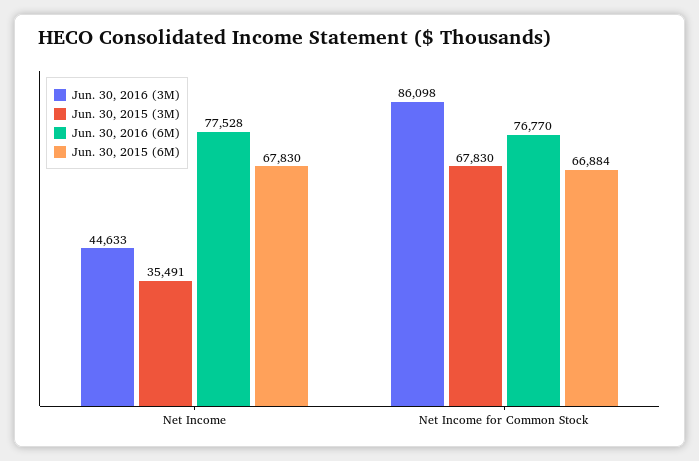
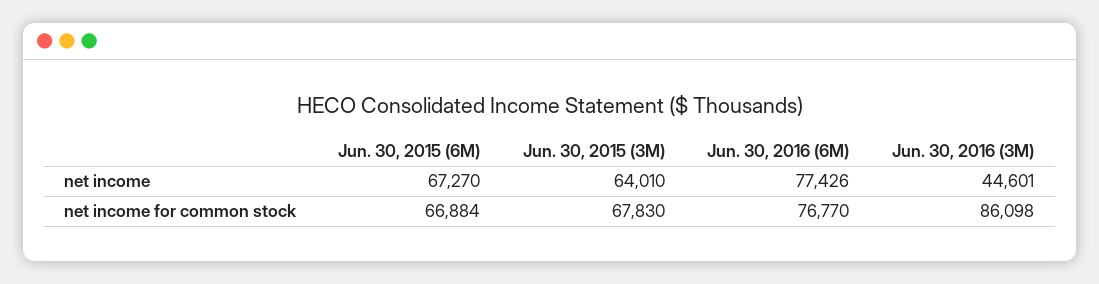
  {
    "Jun. 30, 2016 (3M)": {
-     "Net Income": 44633,
+     "Net Income": 44601,
      "Net Income for Common Stock": 86098
    },
    "Jun. 30, 2015 (3M)": {
-     "Net Income": 35491,
+     "Net Income": 64010,
      "Net Income for Common Stock": 67830
    },
    "Jun. 30, 2016 (6M)": {
-     "Net Income": 77528,
+     "Net Income": 77426,
      "Net Income for Common Stock": 76770
    },
    "Jun. 30, 2015 (6M)": {
-     "Net Income": 67830,
+     "Net Income": 67270,
      "Net Income for Common Stock": 66884
    }
  }

